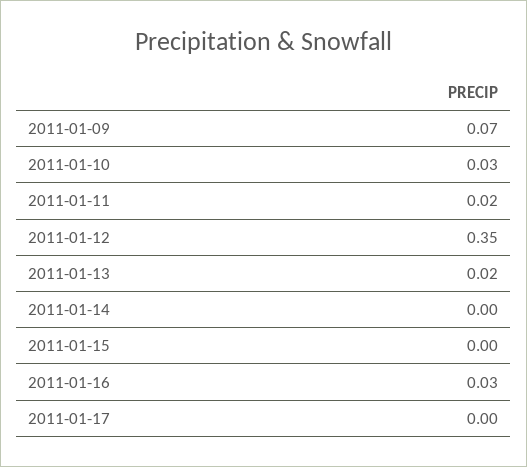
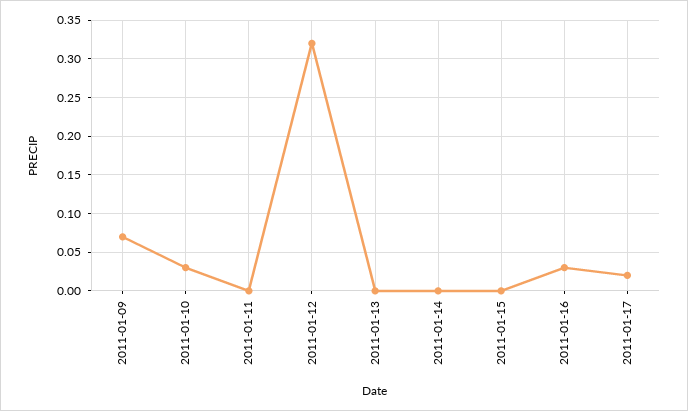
  {
    "2011-01-09": 0.07,
    "2011-01-10": 0.03,
-   "2011-01-11": 0.02,
+   "2011-01-11": 0,
-   "2011-01-12": 0.35,
+   "2011-01-12": 0.32,
-   "2011-01-13": 0.02,
+   "2011-01-13": 0,
    "2011-01-14": 0,
    "2011-01-15": 0,
    "2011-01-16": 0.03,
-   "2011-01-17": 0
+   "2011-01-17": 0.02
  }

